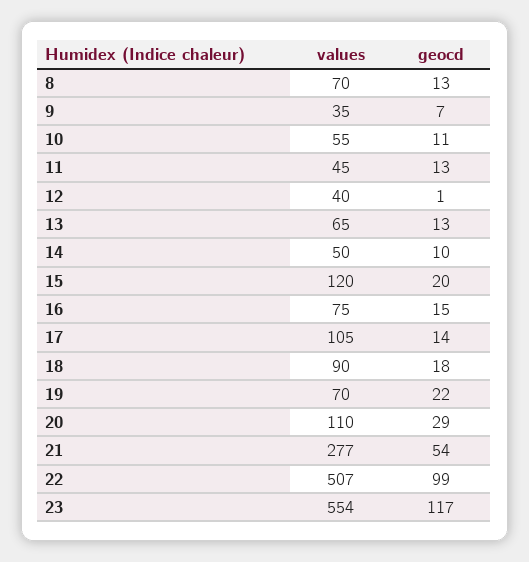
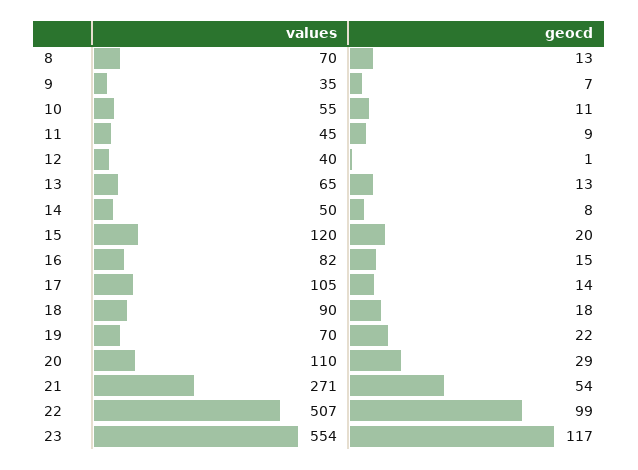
  {
    "values": {
      "8": 70,
      "9": 35,
      "10": 55,
      "11": 45,
      "12": 40,
      "13": 65,
      "14": 50,
      "15": 120,
-     "16": 75,
+     "16": 82,
      "17": 105,
      "18": 90,
      "19": 70,
      "20": 110,
-     "21": 277,
+     "21": 271,
      "22": 507,
      "23": 554
    },
    "geocd": {
      "8": 13,
      "9": 7,
      "10": 11,
-     "11": 13,
+     "11": 9,
      "12": 1,
      "13": 13,
-     "14": 10,
+     "14": 8,
      "15": 20,
      "16": 15,
      "17": 14,
      "18": 18,
      "19": 22,
      "20": 29,
      "21": 54,
      "22": 99,
      "23": 117
    }
  }

